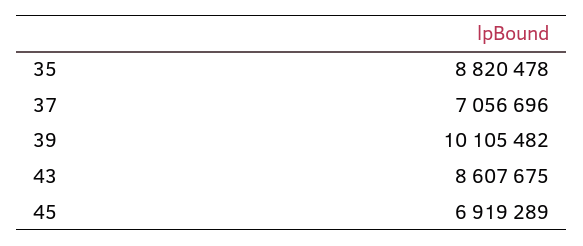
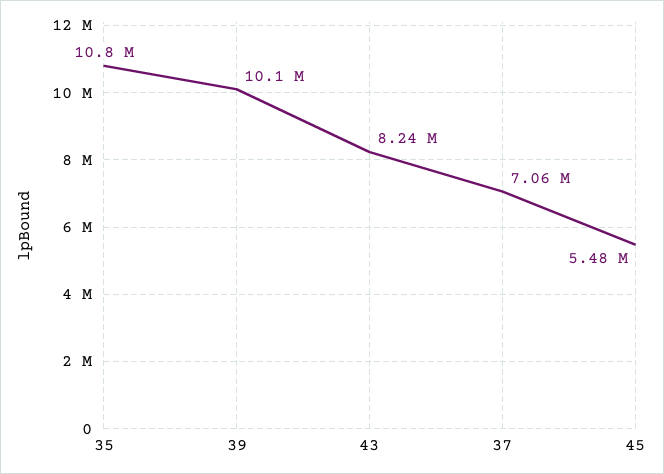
  {
-   "35": 8820478,
+   "35": 10800000,
    "37": 7056696,
    "39": 10105482,
-   "43": 8607675,
+   "43": 8240000,
-   "45": 6919289
+   "45": 5480000
  }

